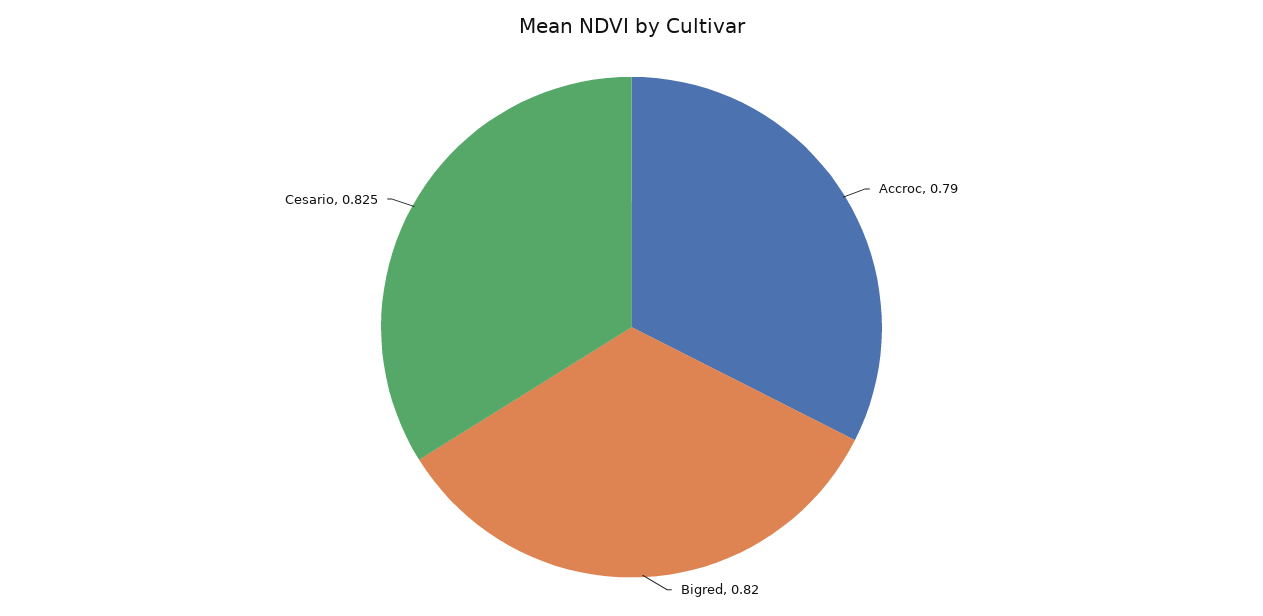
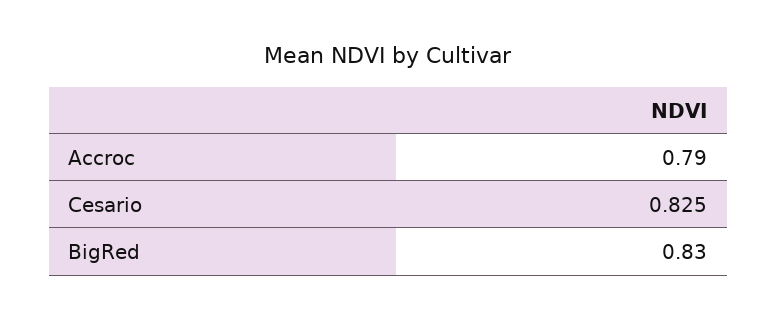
  {
    "Accroc": 0.79,
-   "Bigred": 0.82,
+   "Bigred": 0.83,
    "Cesario": 0.825
  }

